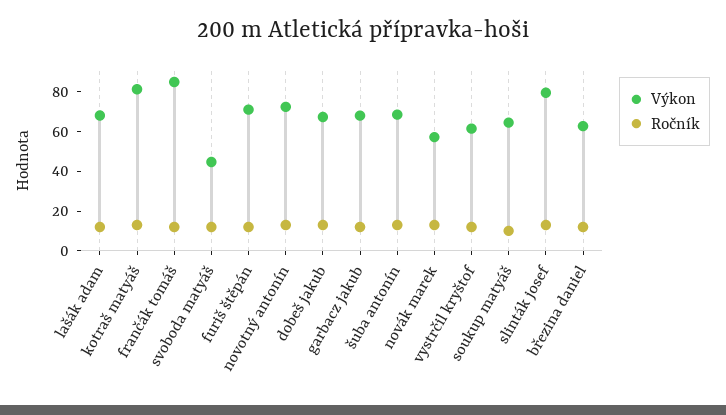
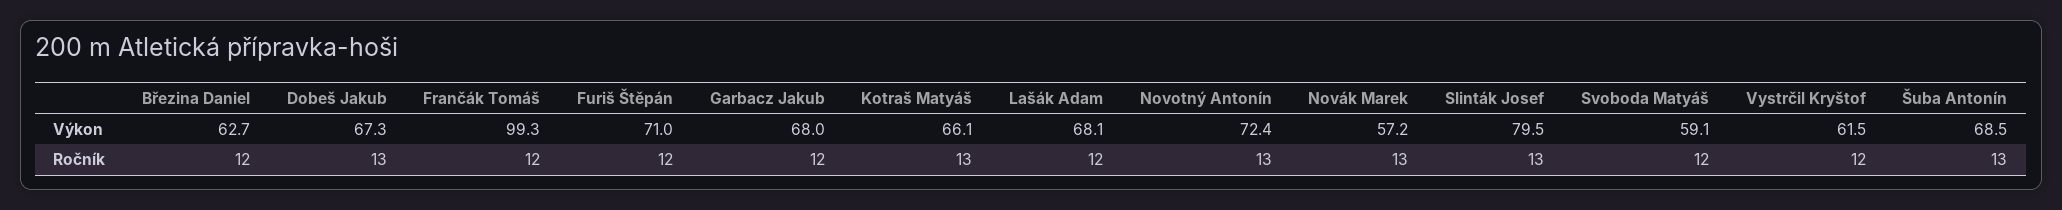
  {
    "Výkon": {
      "lašák adam": 68.1,
-     "kotraš matyáš": 80,
+     "kotraš matyáš": 66.1,
-     "frančák tomáš": 85,
+     "frančák tomáš": 99.3,
-     "svoboda matyáš": 45,
+     "svoboda matyáš": 59.1,
      "furiš štěpán": 71,
      "novotný antonín": 72.4,
      "dobeš jakub": 67.3,
      "garbacz jakub": 68,
      "šuba antonín": 68.5,
      "novák marek": 57.2,
      "vystrčil kryštof": 61.5,
-     "soukup matyáš": 65,
      "slinták josef": 79.5,
      "březina daniel": 62.7
    },
    "Ročník": {
      "lašák adam": 12,
      "kotraš matyáš": 13,
      "frančák tomáš": 12,
      "svoboda matyáš": 12,
      "furiš štěpán": 12,
      "novotný antonín": 13,
      "dobeš jakub": 13,
      "garbacz jakub": 12,
      "šuba antonín": 13,
      "novák marek": 13,
      "vystrčil kryštof": 12,
-     "soukup matyáš": 10,
      "slinták josef": 13,
      "březina daniel": 12
    }
  }

